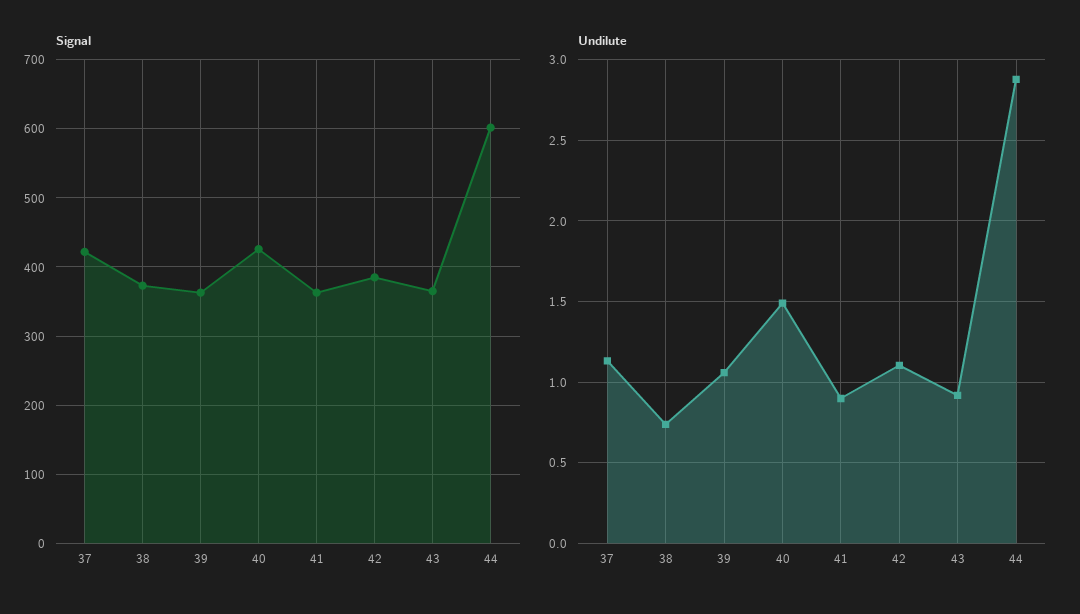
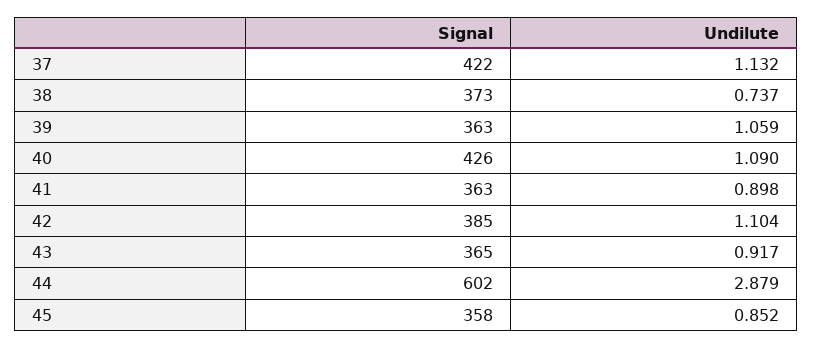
  {
    "Signal": {
      "37": 422,
      "38": 373,
      "39": 363,
      "40": 426,
      "41": 363,
      "42": 385,
      "43": 365,
-     "44": 602
+     "44": 602,
+     "45": 358
    },
    "Undilute": {
      "37": 1.132,
      "38": 0.737,
      "39": 1.059,
-     "40": 1.5,
+     "40": 1.09,
      "41": 0.898,
      "42": 1.104,
      "43": 0.917,
-     "44": 2.879
+     "44": 2.879,
+     "45": 0.852
    }
  }

